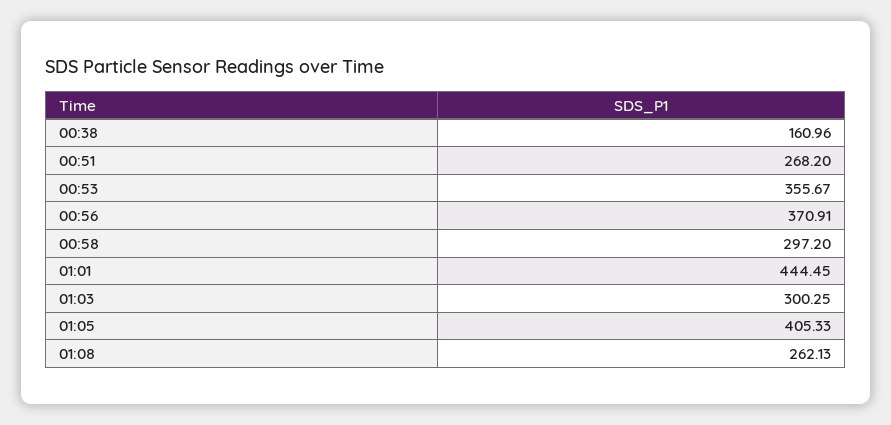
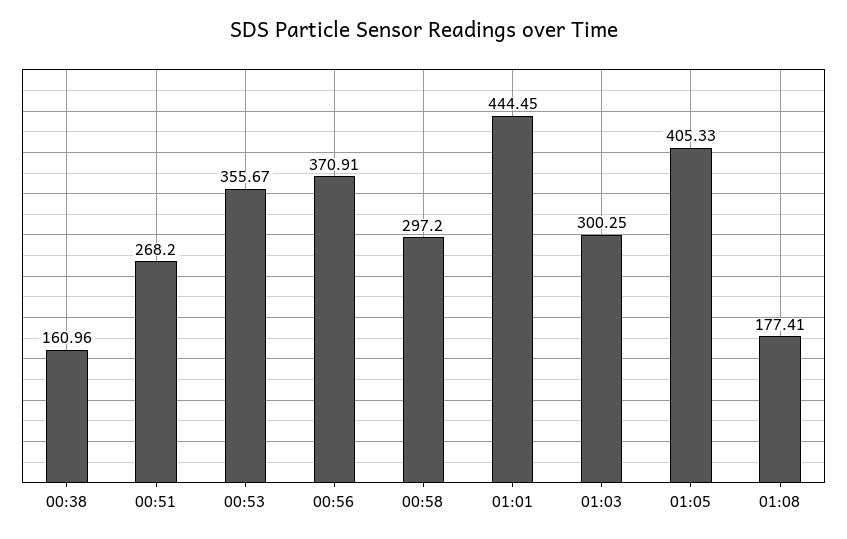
  {
    "00:38": 160.96,
    "00:51": 268.2,
    "00:53": 355.67,
    "00:56": 370.91,
    "00:58": 297.2,
    "01:01": 444.45,
    "01:03": 300.25,
    "01:05": 405.33,
-   "01:08": 262.13
+   "01:08": 177.41
  }

